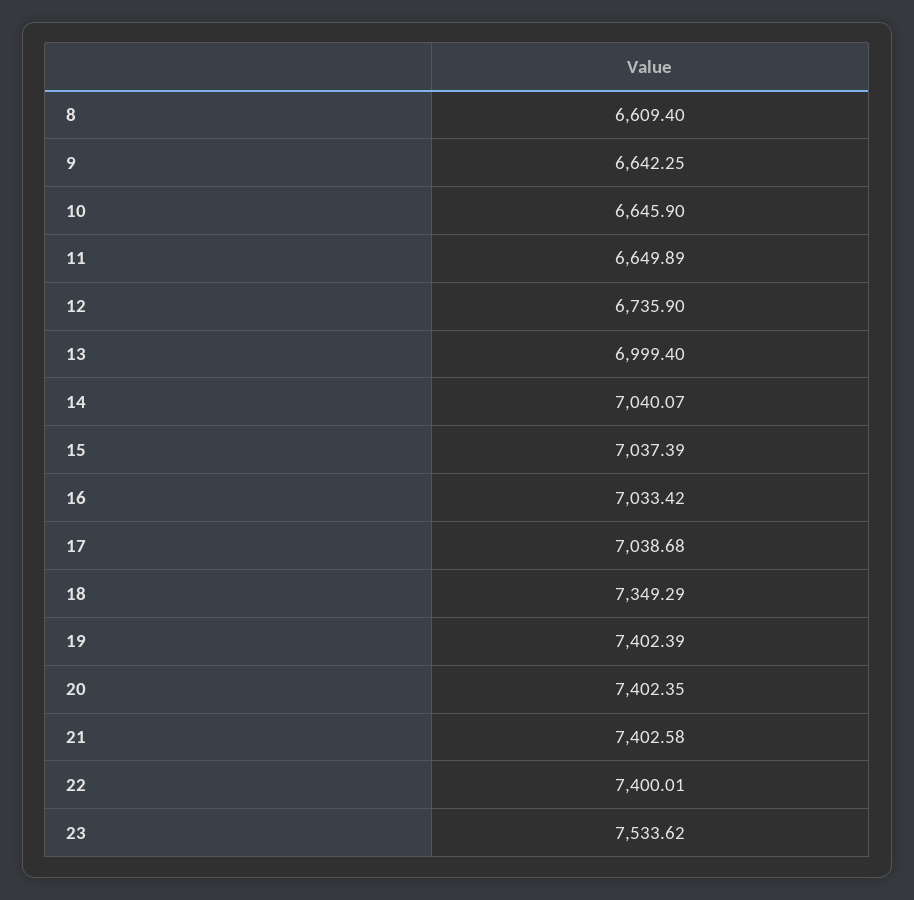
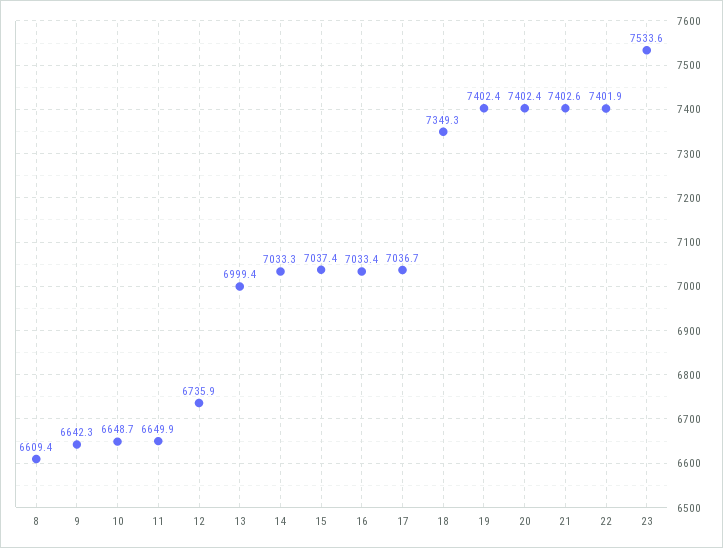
  {
    "8": 6609.4,
    "9": 6642.25,
-   "10": 6645.9,
+   "10": 6648.7,
    "11": 6649.89,
    "12": 6735.9,
    "13": 6999.4,
-   "14": 7040.07,
+   "14": 7033.3,
    "15": 7037.39,
    "16": 7033.42,
-   "17": 7038.68,
+   "17": 7036.7,
    "18": 7349.29,
    "19": 7402.39,
    "20": 7402.35,
    "21": 7402.58,
-   "22": 7400.01,
+   "22": 7401.9,
    "23": 7533.62
  }

